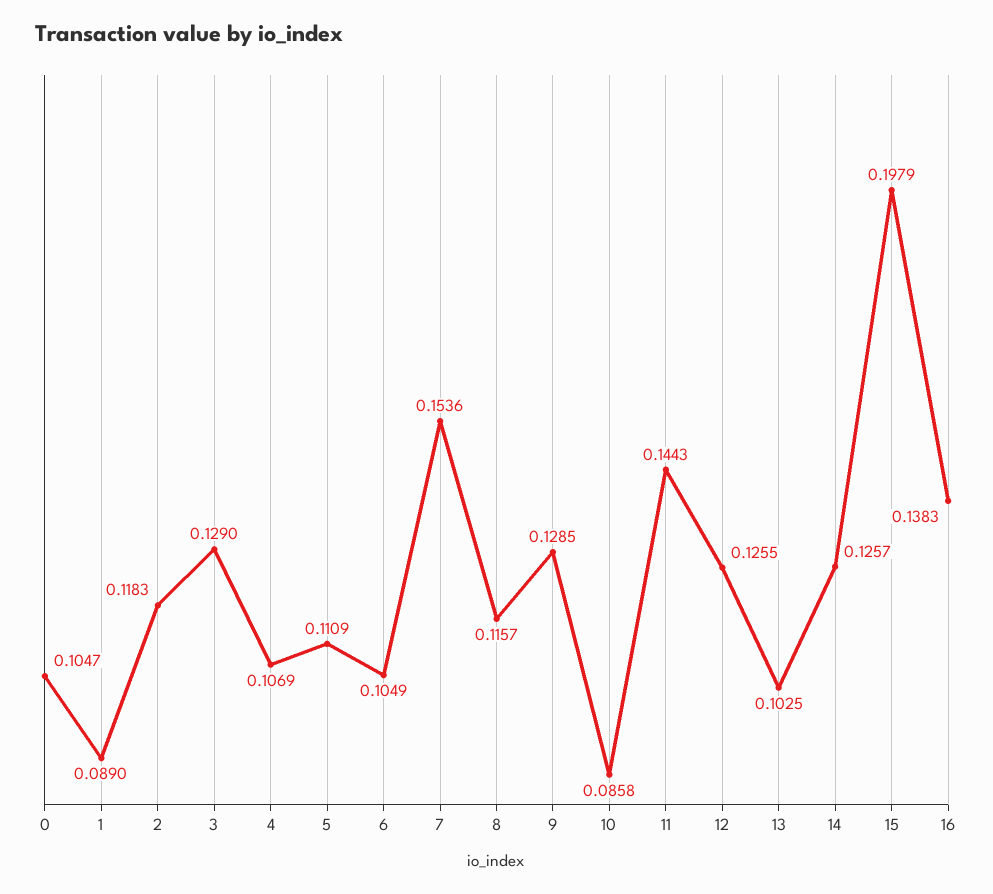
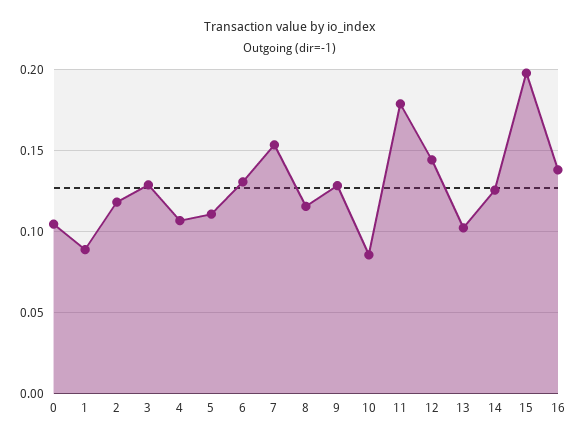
  {
    "0": 0.1047,
    "1": 0.089,
    "2": 0.1183,
    "3": 0.129,
    "4": 0.1069,
    "5": 0.1109,
-   "6": 0.1049,
+   "6": 0.13,
    "7": 0.1536,
    "8": 0.1157,
    "9": 0.1285,
    "10": 0.0858,
-   "11": 0.1443,
+   "11": 0.18,
-   "12": 0.1255,
+   "12": 0.145,
    "13": 0.1025,
    "14": 0.1257,
    "15": 0.1979,
    "16": 0.1383
  }

